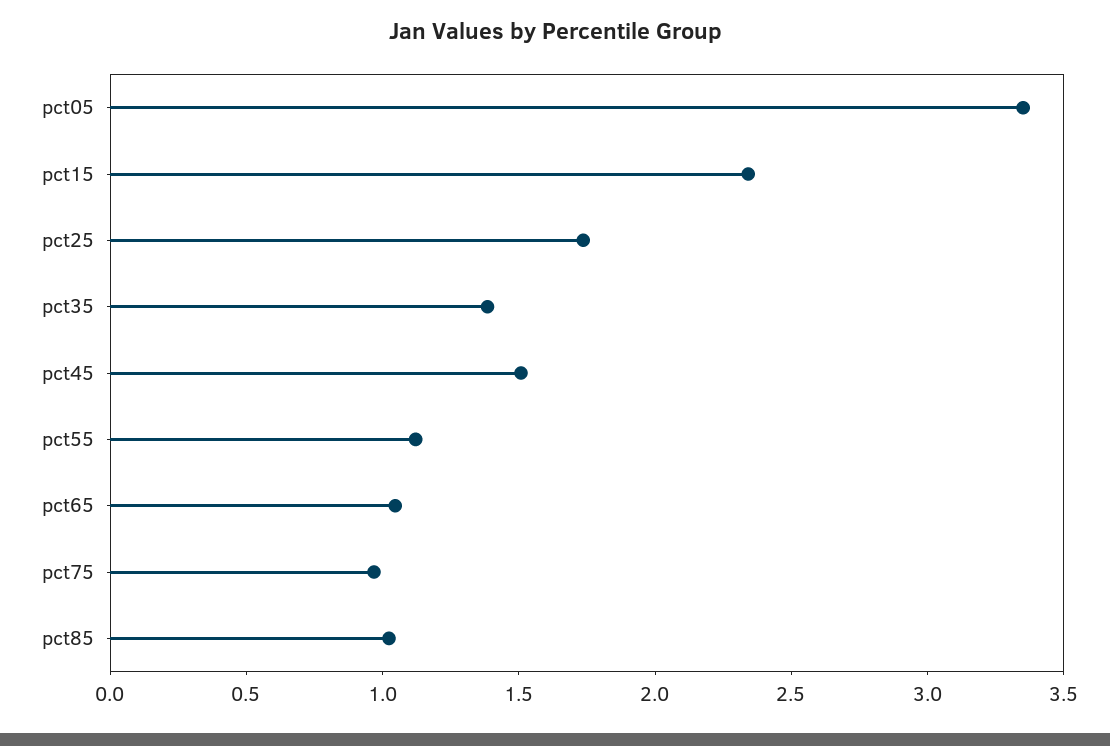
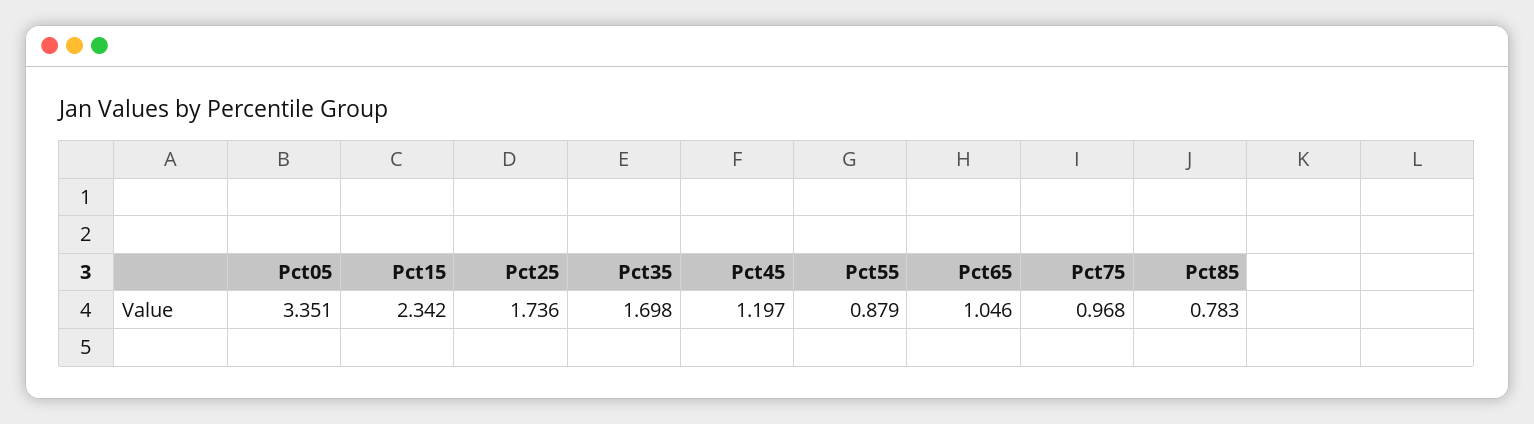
  {
    "pct05": 3.351,
    "pct15": 2.342,
    "pct25": 1.736,
-   "pct35": 1.4,
+   "pct35": 1.698,
-   "pct45": 1.5,
+   "pct45": 1.197,
-   "pct55": 1.1,
+   "pct55": 0.879,
    "pct65": 1.046,
    "pct75": 0.968,
-   "pct85": 1
+   "pct85": 0.783
  }

